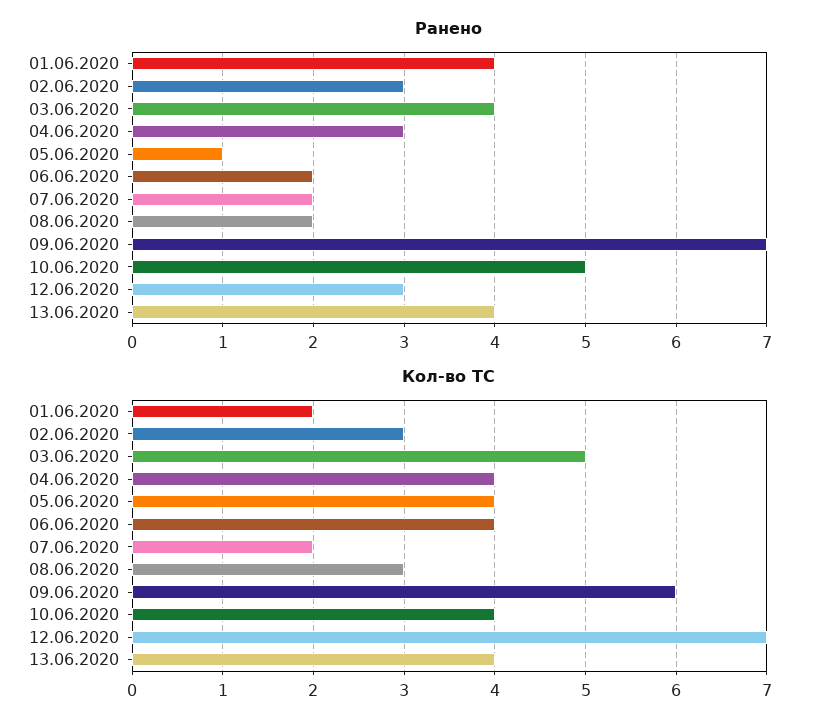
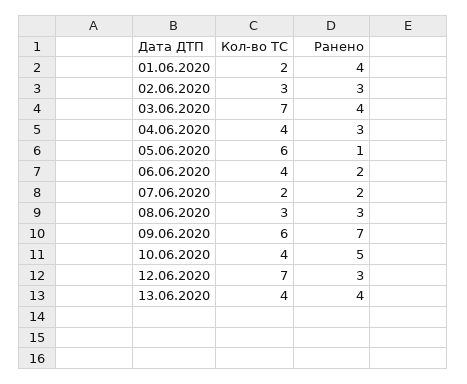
  {
    "Ранено": {
      "01.06.2020": 4,
      "02.06.2020": 3,
      "03.06.2020": 4,
      "04.06.2020": 3,
      "05.06.2020": 1,
      "06.06.2020": 2,
      "07.06.2020": 2,
-     "08.06.2020": 2,
+     "08.06.2020": 3,
      "09.06.2020": 7,
      "10.06.2020": 5,
      "12.06.2020": 3,
      "13.06.2020": 4
    },
    "Кол-во ТС": {
      "01.06.2020": 2,
      "02.06.2020": 3,
-     "03.06.2020": 5,
+     "03.06.2020": 7,
      "04.06.2020": 4,
-     "05.06.2020": 4,
+     "05.06.2020": 6,
      "06.06.2020": 4,
      "07.06.2020": 2,
      "08.06.2020": 3,
      "09.06.2020": 6,
      "10.06.2020": 4,
      "12.06.2020": 7,
      "13.06.2020": 4
    }
  }

